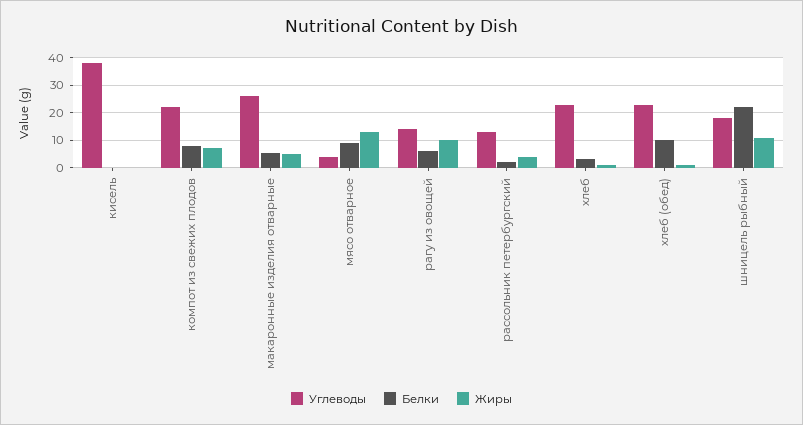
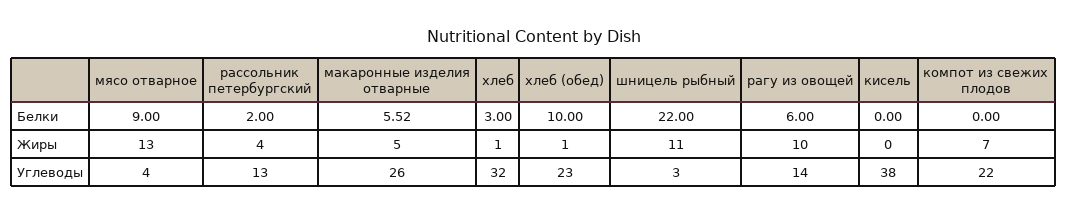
  {
    "Углеводы": {
      "кисель": 38,
      "компот из свежих плодов": 22,
      "макаронные изделия отварные": 26,
      "мясо отварное": 4,
      "рагу из овощей": 14,
      "рассольник петербургский": 13,
-     "хлеб": 22.5,
+     "хлеб": 32,
      "хлеб (обед)": 23,
-     "шницель рыбный": 17.5
+     "шницель рыбный": 3
    },
    "Белки": {
      "кисель": 0,
-     "компот из свежих плодов": 7.5,
+     "компот из свежих плодов": 0,
      "макаронные изделия отварные": 5.52,
      "мясо отварное": 9,
      "рагу из овощей": 6,
      "рассольник петербургский": 2,
      "хлеб": 3,
      "хлеб (обед)": 10,
      "шницель рыбный": 22
    },
    "Жиры": {
      "кисель": 0,
      "компот из свежих плодов": 7,
      "макаронные изделия отварные": 5,
      "мясо отварное": 13,
      "рагу из овощей": 10,
      "рассольник петербургский": 4,
      "хлеб": 1,
      "хлеб (обед)": 1,
      "шницель рыбный": 11
    }
  }

